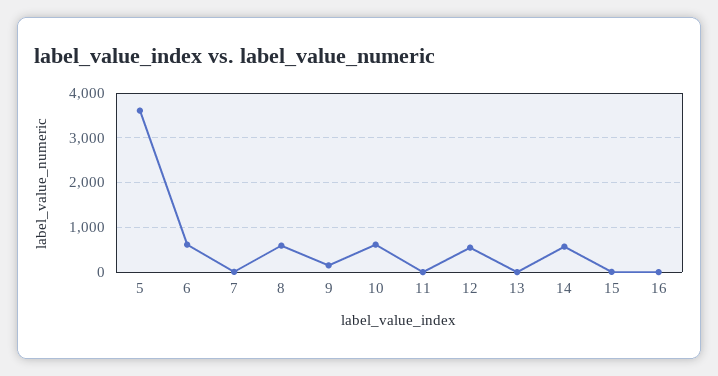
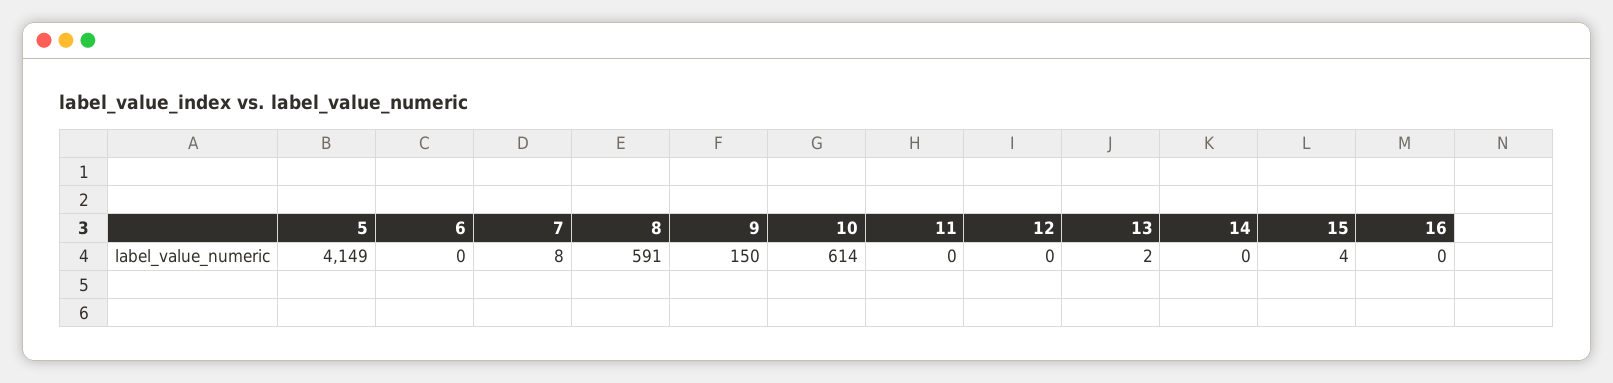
  {
-   "5": 3600,
+   "5": 4149,
-   "6": 600,
+   "6": 0,
    "7": 8,
    "8": 591,
    "9": 150,
    "10": 614,
    "11": 0,
-   "12": 600,
+   "12": 0,
    "13": 2,
-   "14": 600,
+   "14": 0,
    "15": 4,
    "16": 0
  }

